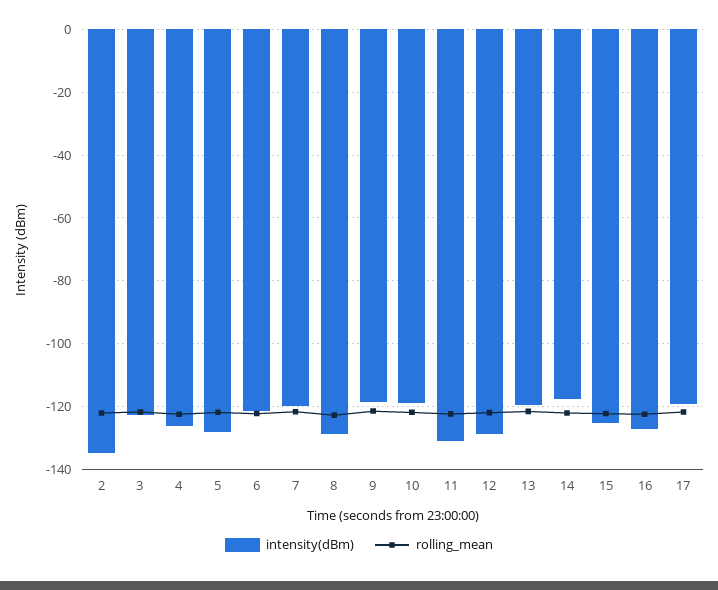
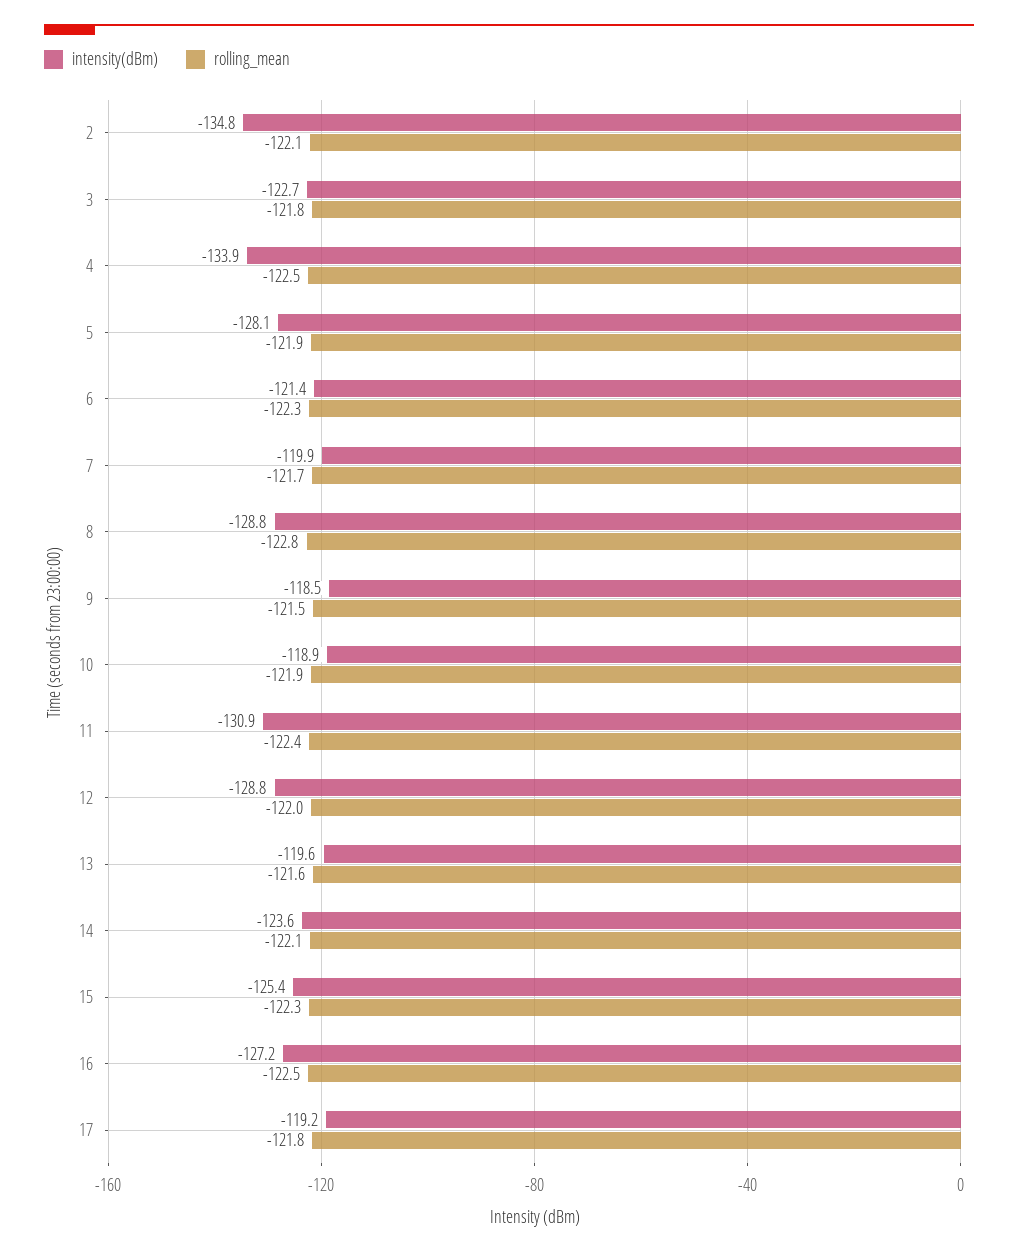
  {
    "intensity(dBm)": {
      "2": -134.8,
      "3": -122.7,
-     "4": -126,
+     "4": -133.9,
      "5": -128.1,
      "6": -121.4,
      "7": -119.9,
      "8": -128.8,
      "9": -118.5,
      "10": -118.9,
      "11": -130.9,
      "12": -128.8,
      "13": -119.6,
-     "14": -118,
+     "14": -123.6,
      "15": -125.4,
      "16": -127.2,
      "17": -119.2
    },
    "rolling_mean": {
      "2": -122.1,
      "3": -121.8,
      "4": -122.5,
      "5": -121.9,
      "6": -122.3,
      "7": -121.7,
      "8": -122.8,
      "9": -121.5,
      "10": -121.9,
      "11": -122.4,
      "12": -122,
      "13": -121.6,
      "14": -122.1,
      "15": -122.3,
      "16": -122.5,
      "17": -121.8
    }
  }

